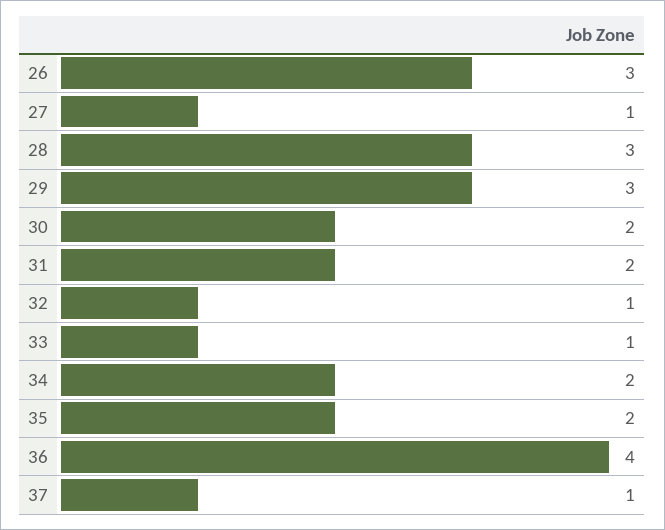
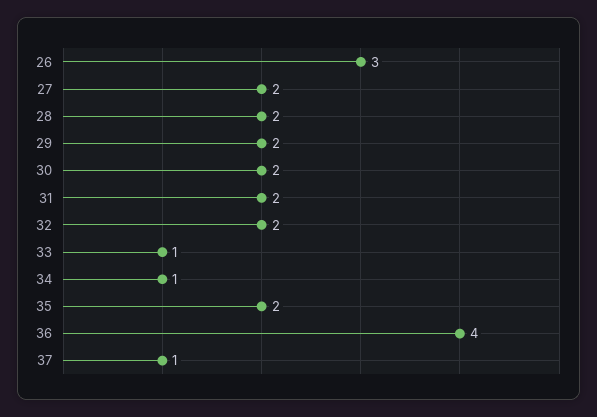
  {
    "26": 3,
-   "27": 1,
+   "27": 2,
-   "28": 3,
+   "28": 2,
-   "29": 3,
+   "29": 2,
    "30": 2,
    "31": 2,
-   "32": 1,
+   "32": 2,
    "33": 1,
-   "34": 2,
+   "34": 1,
    "35": 2,
    "36": 4,
    "37": 1
  }

